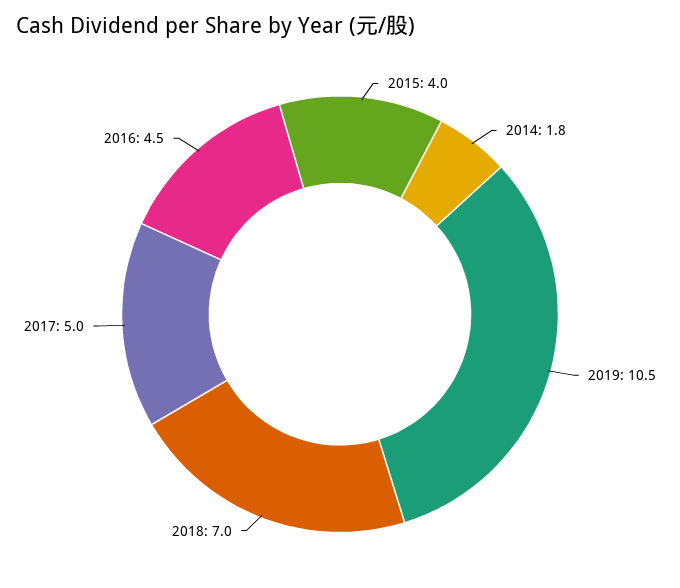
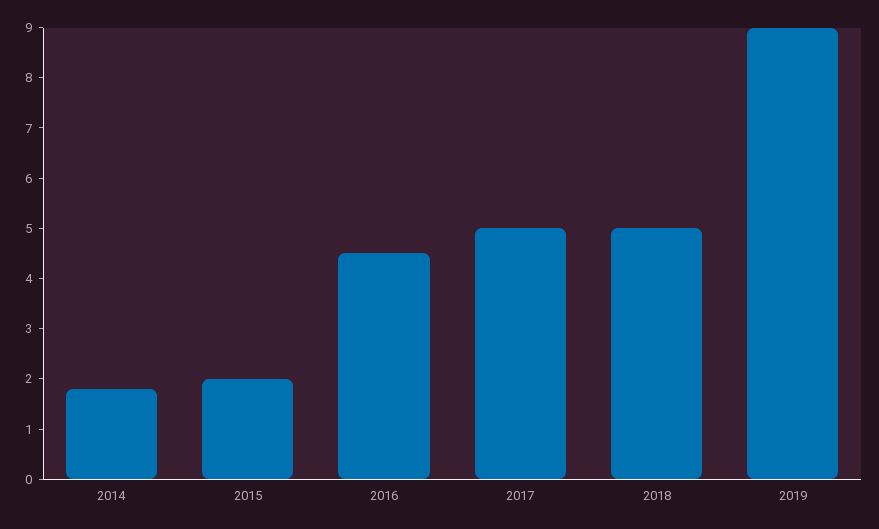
  {
-   "2015": 4,
+   "2015": 2,
    "2014": 1.8,
-   "2019": 10.5,
+   "2019": 9,
-   "2018": 7,
+   "2018": 5,
    "2017": 5,
    "2016": 4.5
  }

